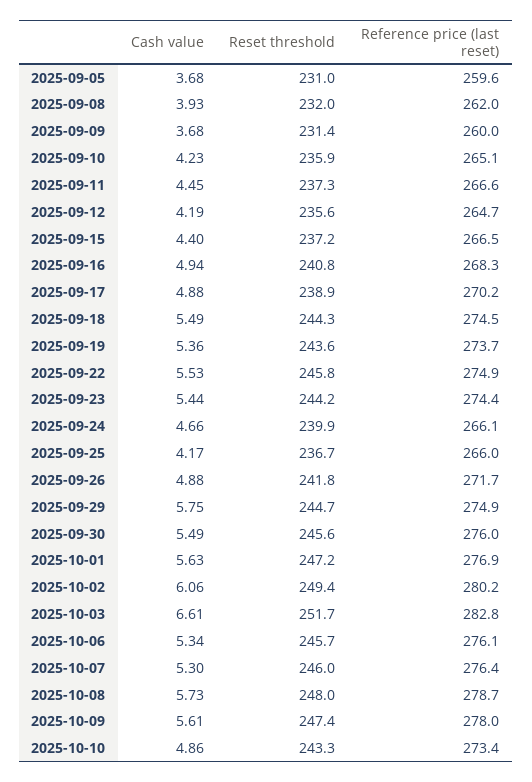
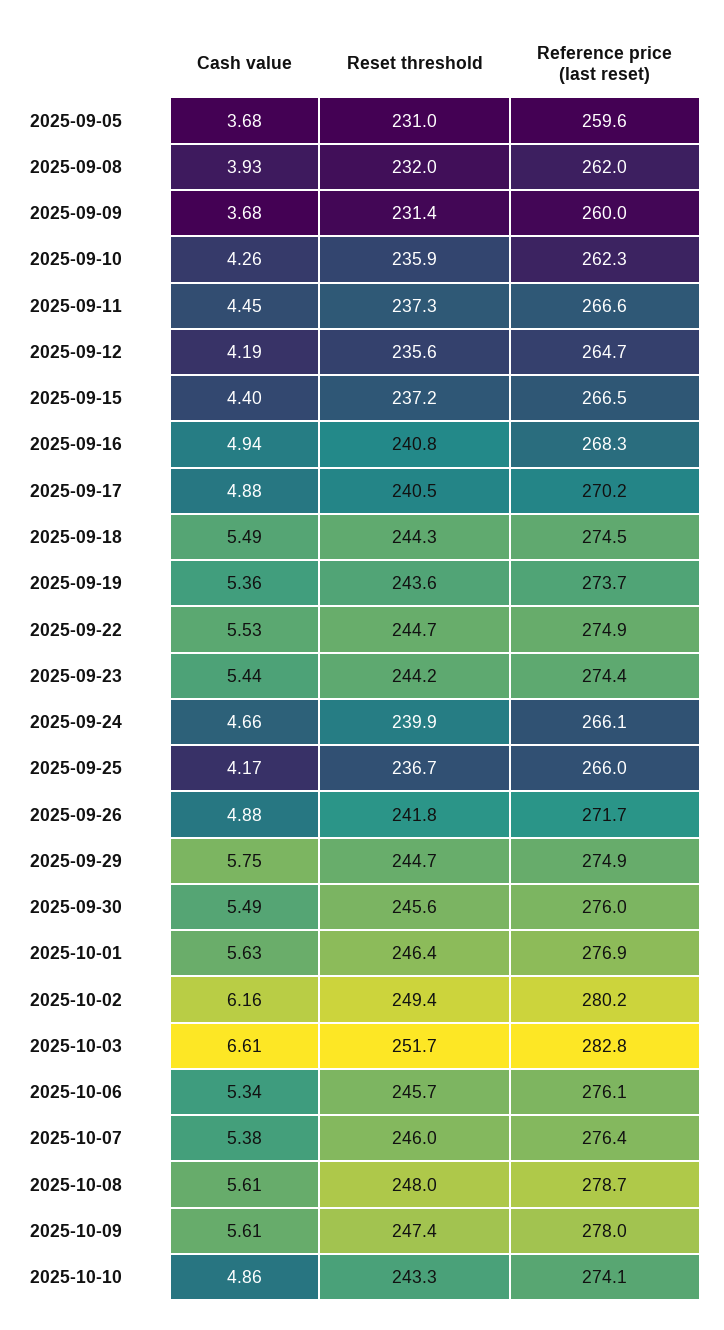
  {
    "Cash value": {
      "2025-09-05": 3.68,
      "2025-09-08": 3.93,
      "2025-09-09": 3.68,
-     "2025-09-10": 4.23,
+     "2025-09-10": 4.26,
      "2025-09-11": 4.45,
      "2025-09-12": 4.19,
      "2025-09-15": 4.4,
      "2025-09-16": 4.94,
      "2025-09-17": 4.88,
      "2025-09-18": 5.49,
      "2025-09-19": 5.36,
      "2025-09-22": 5.53,
      "2025-09-23": 5.44,
      "2025-09-24": 4.66,
      "2025-09-25": 4.17,
      "2025-09-26": 4.88,
      "2025-09-29": 5.75,
      "2025-09-30": 5.49,
      "2025-10-01": 5.63,
-     "2025-10-02": 6.06,
+     "2025-10-02": 6.16,
      "2025-10-03": 6.61,
      "2025-10-06": 5.34,
-     "2025-10-07": 5.3,
+     "2025-10-07": 5.38,
-     "2025-10-08": 5.73,
+     "2025-10-08": 5.61,
      "2025-10-09": 5.61,
      "2025-10-10": 4.86
    },
    "Reset threshold": {
      "2025-09-05": 231,
      "2025-09-08": 232,
      "2025-09-09": 231.4,
      "2025-09-10": 235.9,
      "2025-09-11": 237.3,
      "2025-09-12": 235.6,
      "2025-09-15": 237.2,
      "2025-09-16": 240.8,
-     "2025-09-17": 238.9,
+     "2025-09-17": 240.5,
      "2025-09-18": 244.3,
      "2025-09-19": 243.6,
-     "2025-09-22": 245.8,
+     "2025-09-22": 244.7,
      "2025-09-23": 244.2,
      "2025-09-24": 239.9,
      "2025-09-25": 236.7,
      "2025-09-26": 241.8,
      "2025-09-29": 244.7,
      "2025-09-30": 245.6,
-     "2025-10-01": 247.2,
+     "2025-10-01": 246.4,
      "2025-10-02": 249.4,
      "2025-10-03": 251.7,
      "2025-10-06": 245.7,
      "2025-10-07": 246,
      "2025-10-08": 248,
      "2025-10-09": 247.4,
      "2025-10-10": 243.3
    },
    "Reference price (last reset)": {
      "2025-09-05": 259.6,
      "2025-09-08": 262,
      "2025-09-09": 260,
-     "2025-09-10": 265.1,
+     "2025-09-10": 262.3,
      "2025-09-11": 266.6,
      "2025-09-12": 264.7,
      "2025-09-15": 266.5,
      "2025-09-16": 268.3,
      "2025-09-17": 270.2,
      "2025-09-18": 274.5,
      "2025-09-19": 273.7,
      "2025-09-22": 274.9,
      "2025-09-23": 274.4,
      "2025-09-24": 266.1,
      "2025-09-25": 266,
      "2025-09-26": 271.7,
      "2025-09-29": 274.9,
      "2025-09-30": 276,
      "2025-10-01": 276.9,
      "2025-10-02": 280.2,
      "2025-10-03": 282.8,
      "2025-10-06": 276.1,
      "2025-10-07": 276.4,
      "2025-10-08": 278.7,
      "2025-10-09": 278,
-     "2025-10-10": 273.4
+     "2025-10-10": 274.1
    }
  }

